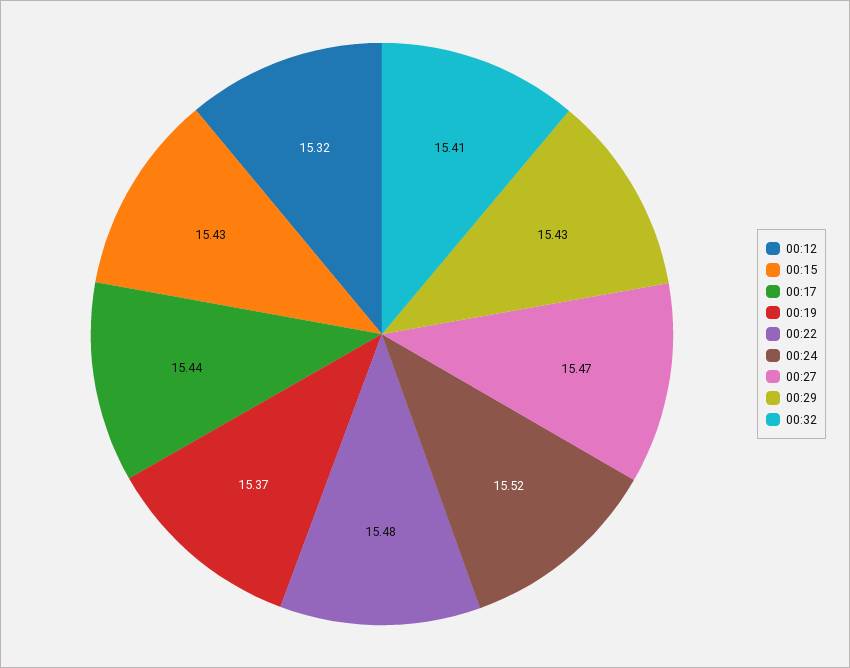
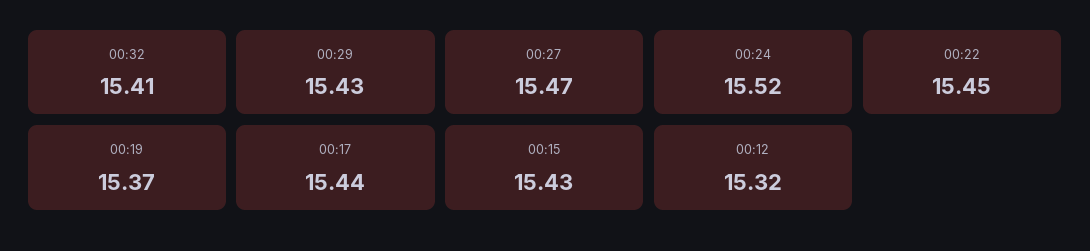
  {
    "00:12": 15.32,
    "00:15": 15.43,
    "00:17": 15.44,
    "00:19": 15.37,
-   "00:22": 15.48,
+   "00:22": 15.45,
    "00:24": 15.52,
    "00:27": 15.47,
    "00:29": 15.43,
    "00:32": 15.41
  }

